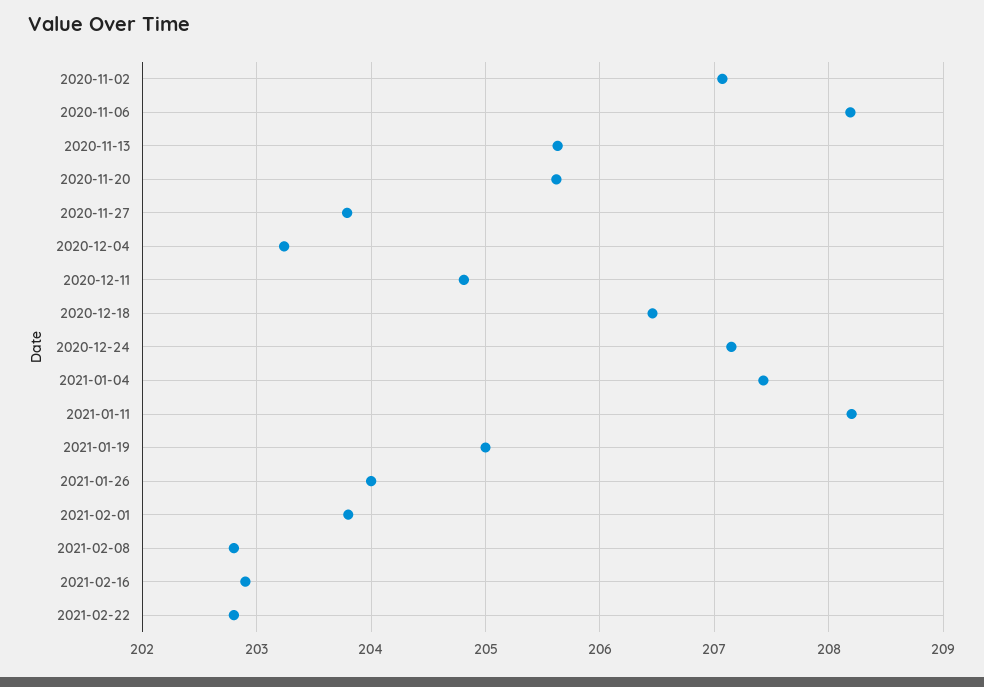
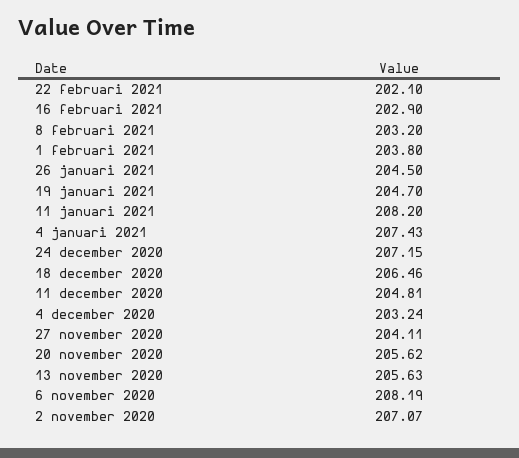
  {
    "2020-11-02": 207.07,
    "2020-11-06": 208.19,
    "2020-11-13": 205.63,
    "2020-11-20": 205.62,
-   "2020-11-27": 203.8,
+   "2020-11-27": 204.11,
    "2020-12-04": 203.24,
    "2020-12-11": 204.81,
    "2020-12-18": 206.46,
    "2020-12-24": 207.15,
    "2021-01-04": 207.43,
    "2021-01-11": 208.2,
-   "2021-01-19": 205,
+   "2021-01-19": 204.7,
-   "2021-01-26": 204,
+   "2021-01-26": 204.5,
    "2021-02-01": 203.8,
-   "2021-02-08": 202.8,
+   "2021-02-08": 203.2,
    "2021-02-16": 202.9,
-   "2021-02-22": 202.8
+   "2021-02-22": 202.1
  }

